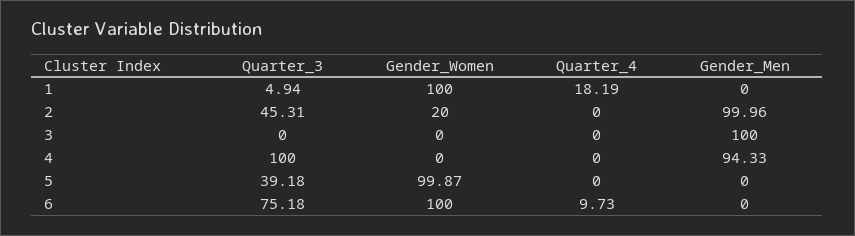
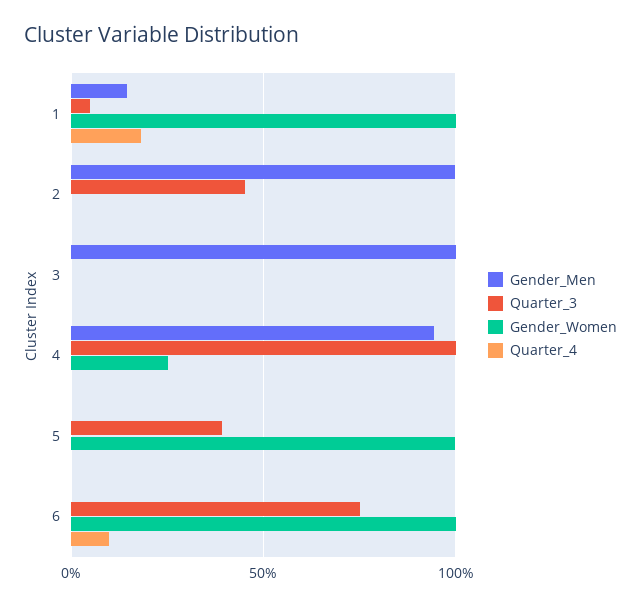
  {
    "Quarter_3": {
      "1": 4.94,
      "2": 45.31,
      "3": 0,
      "4": 100,
      "5": 39.18,
      "6": 75.18
    },
    "Gender_Women": {
      "1": 100,
-     "2": 20,
+     "2": 0,
      "3": 0,
-     "4": 0,
+     "4": 25,
      "5": 99.87,
      "6": 100
    },
    "Quarter_4": {
      "1": 18.19,
      "2": 0,
      "3": 0,
      "4": 0,
      "5": 0,
      "6": 9.73
    },
    "Gender_Men": {
-     "1": 0,
+     "1": 15,
      "2": 99.96,
      "3": 100,
      "4": 94.33,
      "5": 0,
      "6": 0
    }
  }

